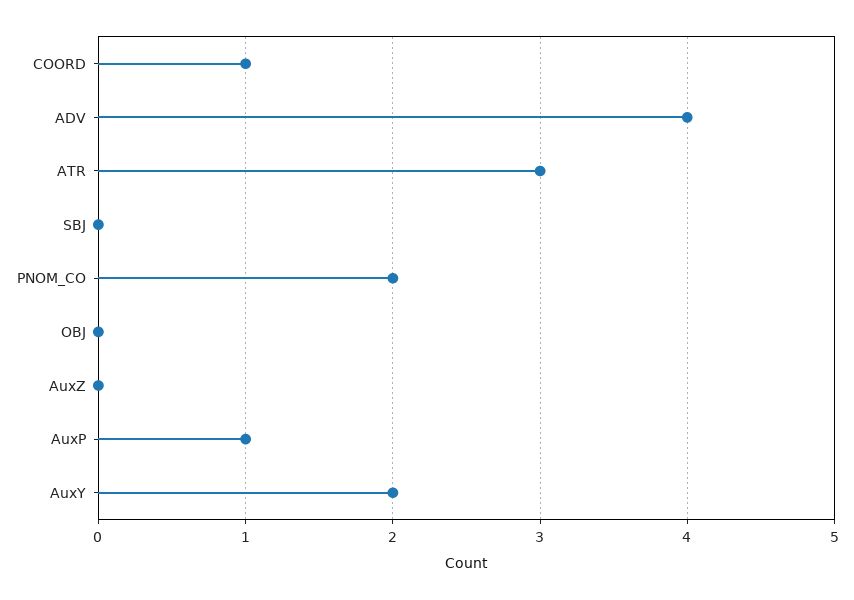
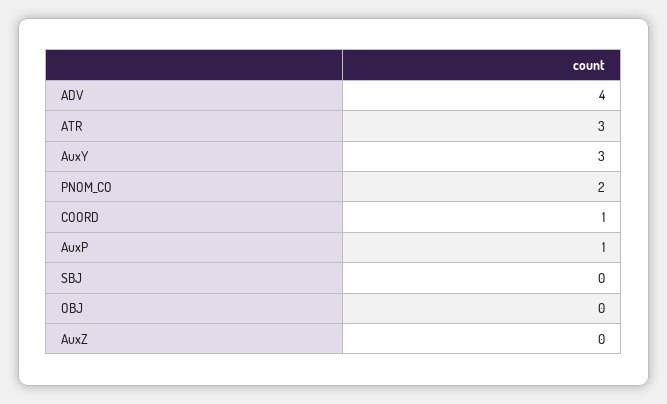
  {
    "COORD": 1,
    "ADV": 4,
    "ATR": 3,
    "SBJ": 0,
    "PNOM_CO": 2,
    "OBJ": 0,
    "AuxZ": 0,
    "AuxP": 1,
-   "AuxY": 2
+   "AuxY": 3
  }

